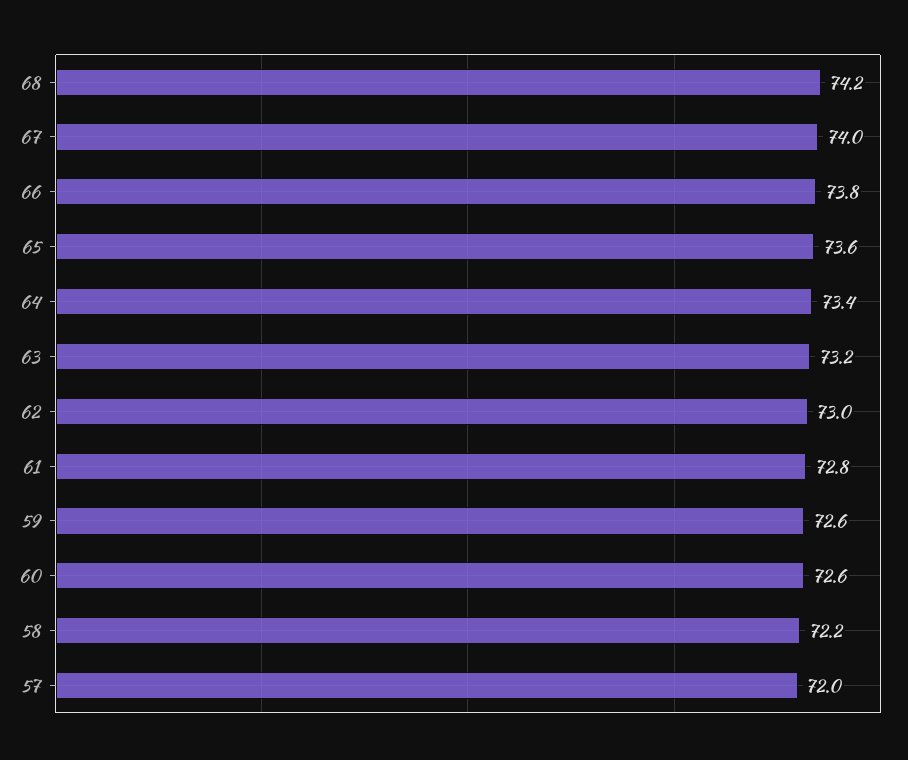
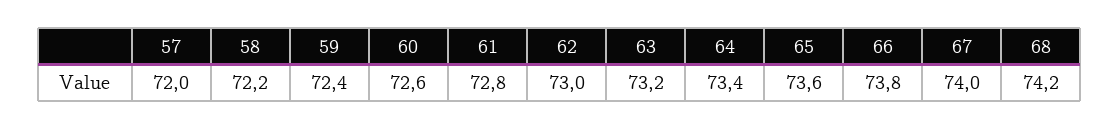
  {
    "68": 74.2,
    "67": 74,
    "66": 73.8,
    "65": 73.6,
    "64": 73.4,
    "63": 73.2,
    "62": 73,
    "61": 72.8,
-   "59": 72.6,
+   "59": 72.4,
    "60": 72.6,
    "58": 72.2,
    "57": 72
  }

